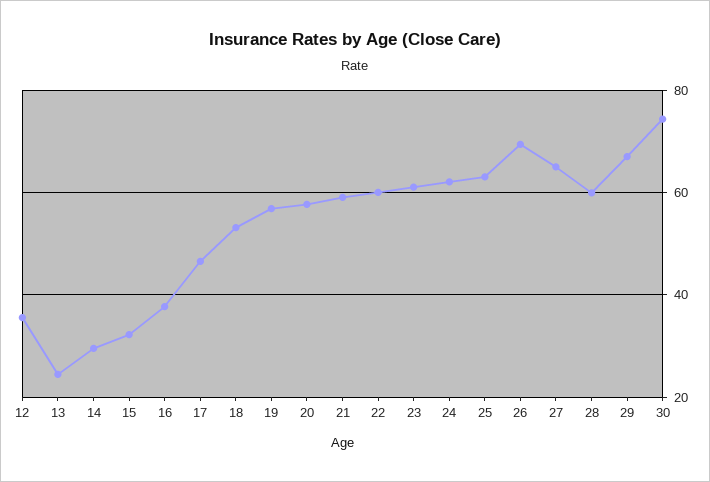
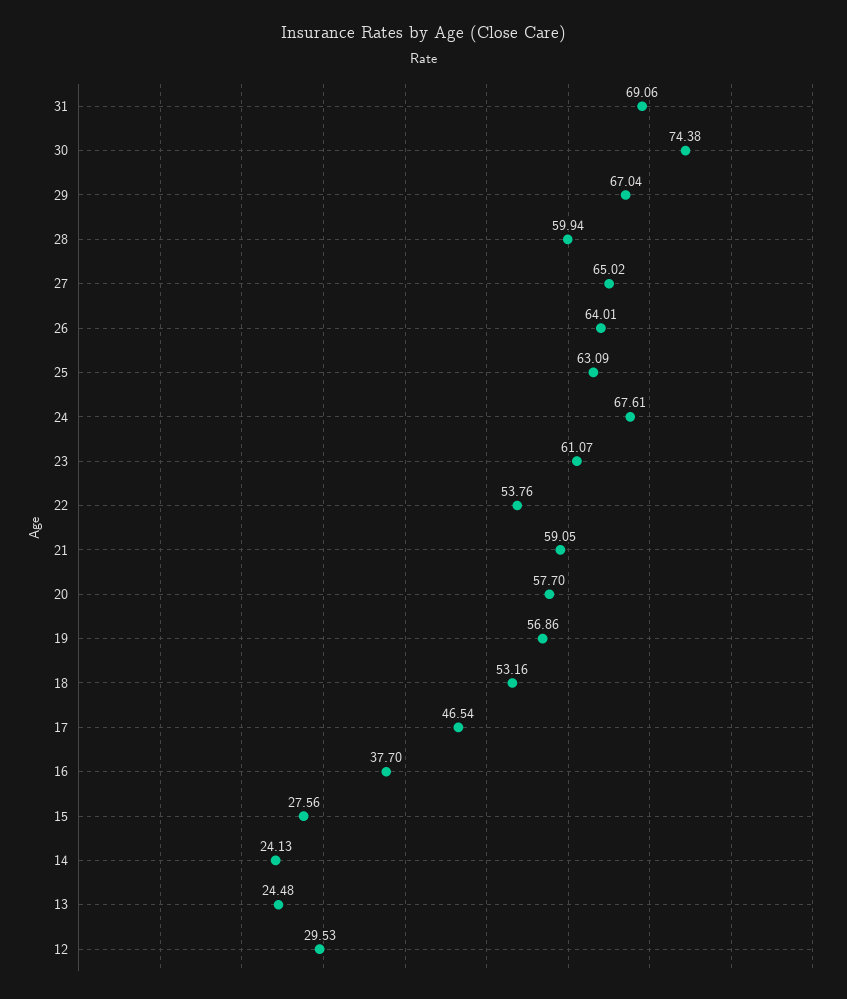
  {
-   "12": 36,
+   "12": 29.53,
    "13": 24.48,
-   "14": 30,
+   "14": 24.13,
-   "15": 32,
+   "15": 27.56,
    "16": 37.7,
    "17": 46.54,
    "18": 53.16,
    "19": 56.86,
    "20": 57.7,
    "21": 59.05,
-   "22": 60,
+   "22": 53.76,
    "23": 61.07,
-   "24": 62,
+   "24": 67.61,
    "25": 63.09,
-   "26": 70,
+   "26": 64.01,
    "27": 65.02,
    "28": 59.94,
    "29": 67.04,
-   "30": 74.38
+   "30": 74.38,
+   "31": 69.06
  }

